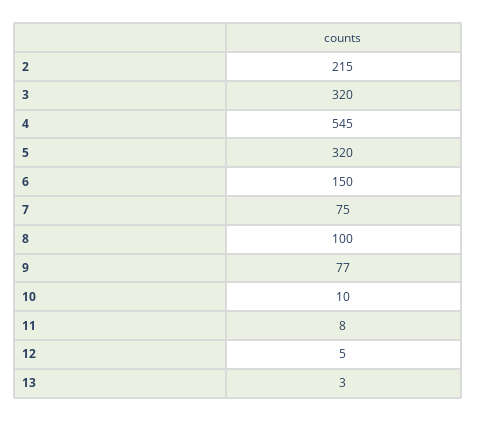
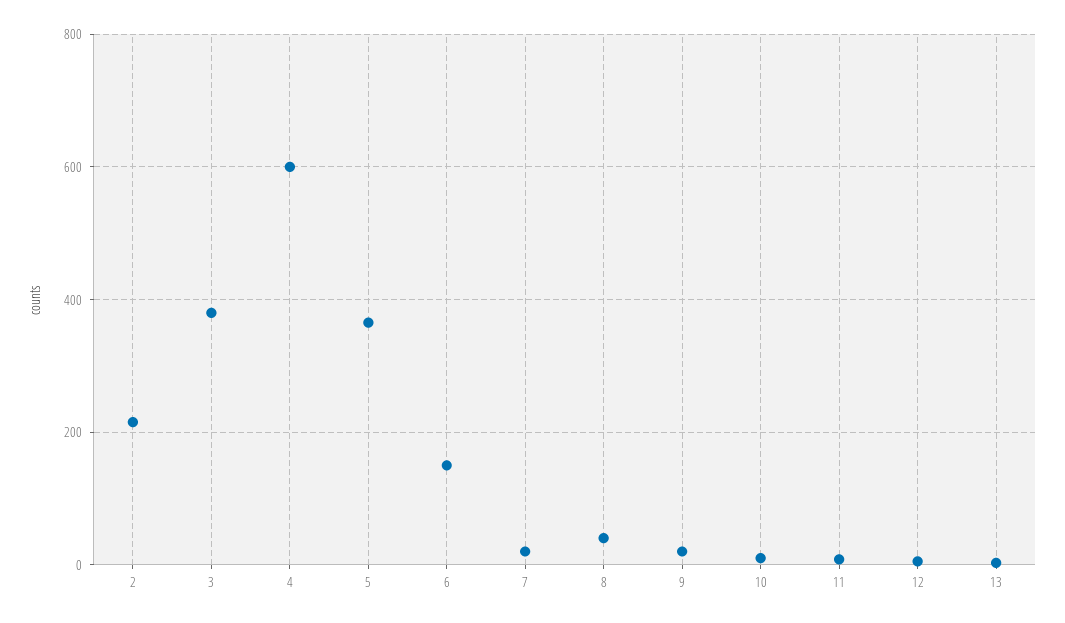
  {
    "2": 215,
-   "3": 320,
+   "3": 380,
-   "4": 545,
+   "4": 600,
-   "5": 320,
+   "5": 360,
    "6": 150,
-   "7": 75,
+   "7": 20,
-   "8": 100,
+   "8": 40,
-   "9": 77,
+   "9": 20,
    "10": 10,
    "11": 8,
    "12": 5,
    "13": 3
  }

